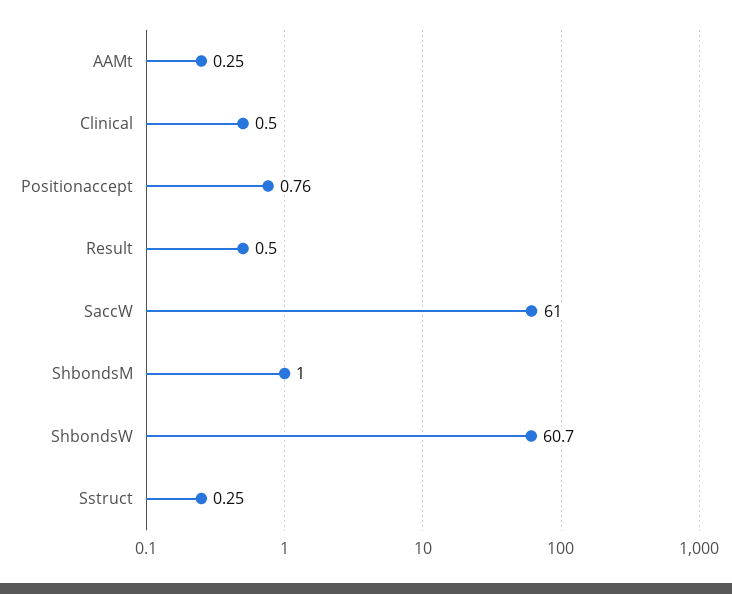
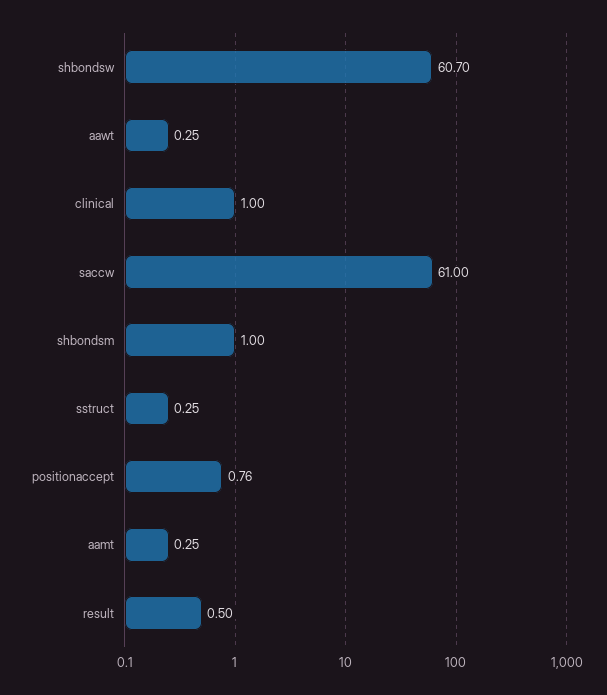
  {
    "AAMt": 0.25,
-   "Clinical": 0.5,
+   "Clinical": 1,
    "Positionaccept": 0.76,
    "Result": 0.5,
    "SaccW": 61,
    "ShbondsM": 1,
    "ShbondsW": 60.7,
-   "Sstruct": 0.25
+   "Sstruct": 0.25,
+   "aawt": 0.25
  }

